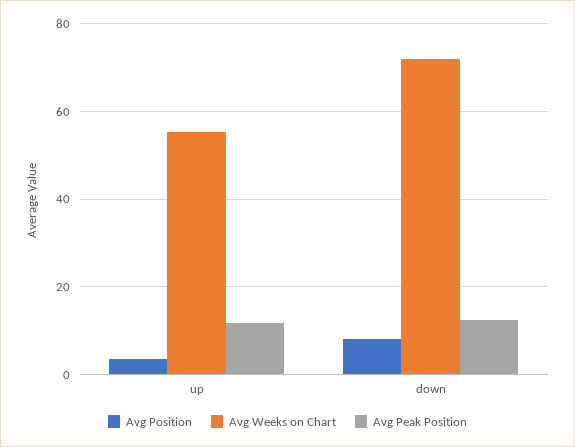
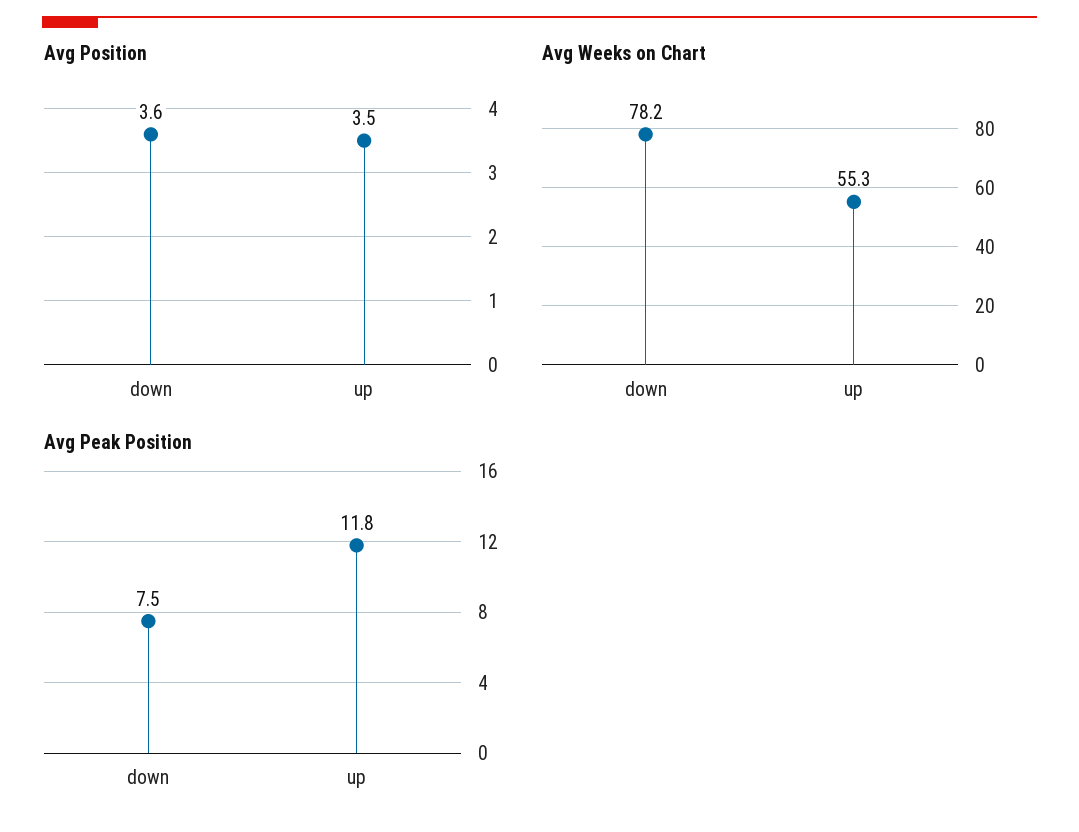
  {
    "Avg Position": {
      "up": 3.5,
-     "down": 8
+     "down": 3.6
    },
    "Avg Weeks on Chart": {
      "up": 55.3,
-     "down": 72
+     "down": 78.2
    },
    "Avg Peak Position": {
      "up": 11.8,
-     "down": 12
+     "down": 7.5
    }
  }

